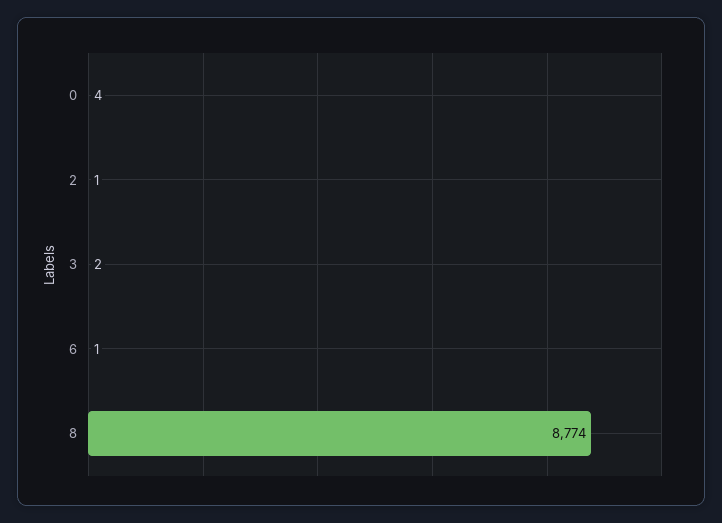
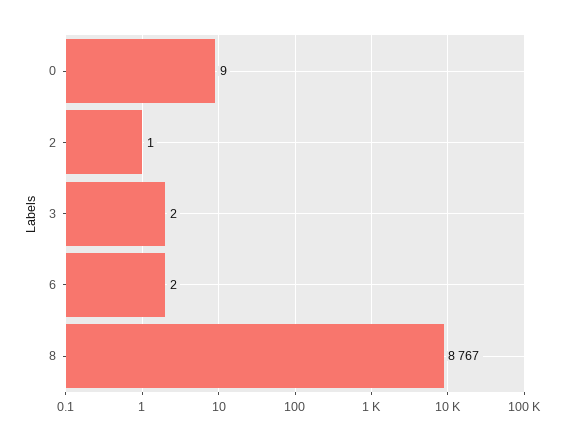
  {
-   "0": 4,
+   "0": 9,
    "2": 1,
    "3": 2,
-   "6": 1,
+   "6": 2,
-   "8": 8774
+   "8": 8767
  }

